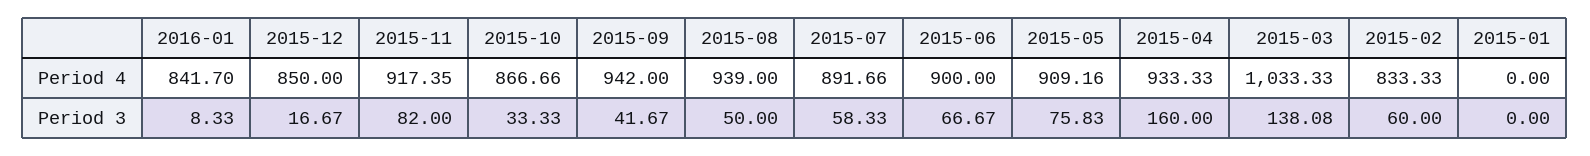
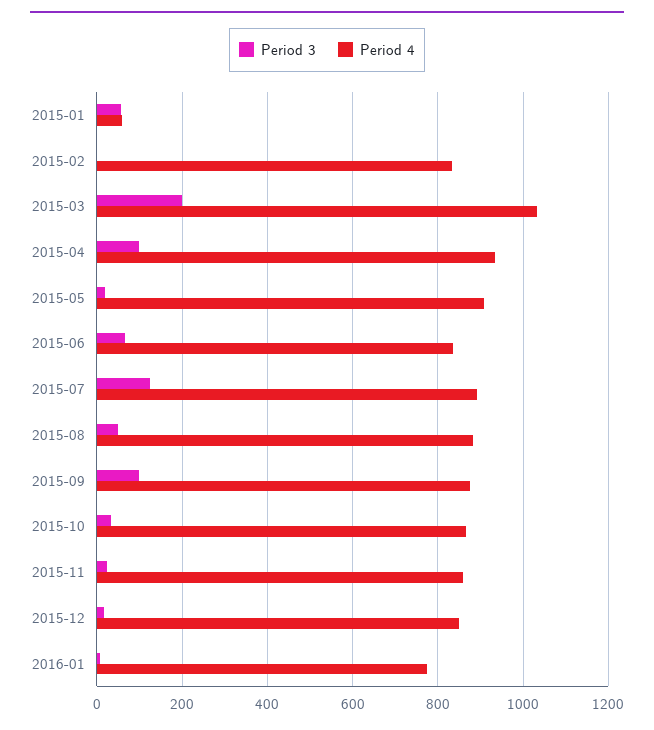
  {
    "Period 4": {
-     "2016-01": 841.7,
+     "2016-01": 780,
      "2015-12": 850,
-     "2015-11": 917.35,
+     "2015-11": 860,
      "2015-10": 866.66,
-     "2015-09": 942,
+     "2015-09": 880,
-     "2015-08": 939,
+     "2015-08": 880,
      "2015-07": 891.66,
-     "2015-06": 900,
+     "2015-06": 840,
      "2015-05": 909.16,
      "2015-04": 933.33,
      "2015-03": 1033.33,
      "2015-02": 833.33,
-     "2015-01": 0
+     "2015-01": 60
    },
    "Period 3": {
      "2016-01": 8.33,
      "2015-12": 16.67,
-     "2015-11": 82,
+     "2015-11": 20,
      "2015-10": 33.33,
-     "2015-09": 41.67,
+     "2015-09": 100,
      "2015-08": 50,
-     "2015-07": 58.33,
+     "2015-07": 120,
      "2015-06": 66.67,
-     "2015-05": 75.83,
+     "2015-05": 20,
-     "2015-04": 160,
+     "2015-04": 100,
-     "2015-03": 138.08,
+     "2015-03": 200,
-     "2015-02": 60,
+     "2015-02": 0,
-     "2015-01": 0
+     "2015-01": 60
    }
  }

